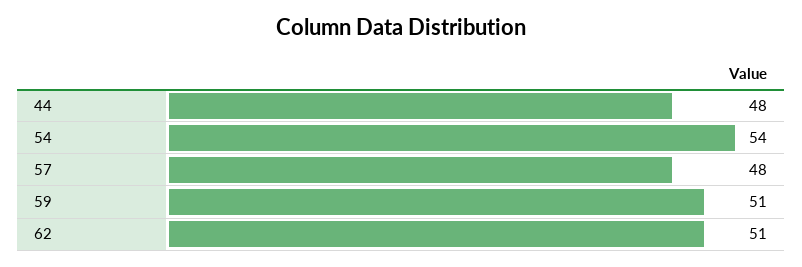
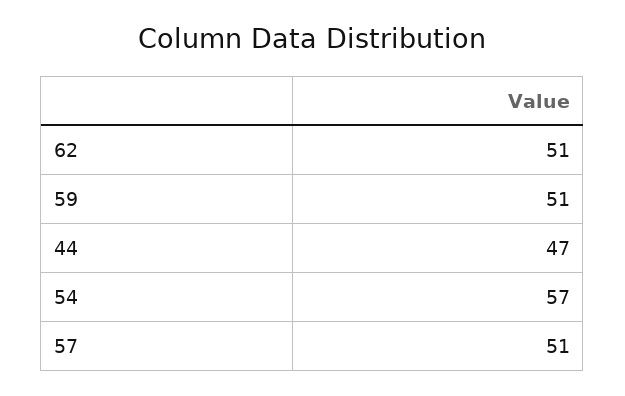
  {
-   "44": 48,
+   "44": 47,
-   "54": 54,
+   "54": 57,
-   "57": 48,
+   "57": 51,
    "59": 51,
    "62": 51
  }

